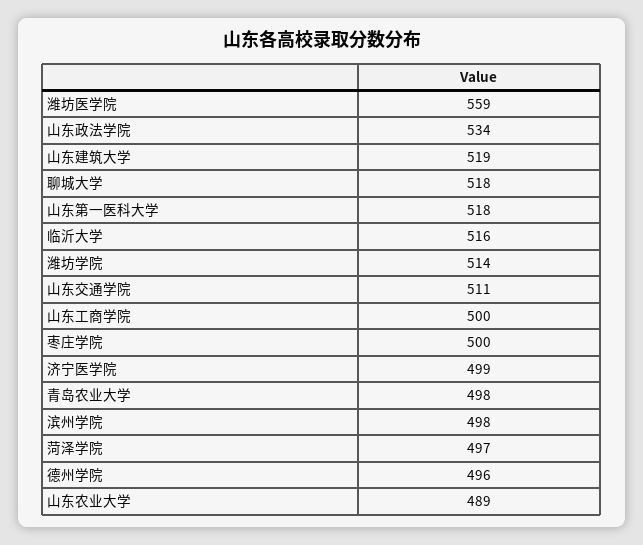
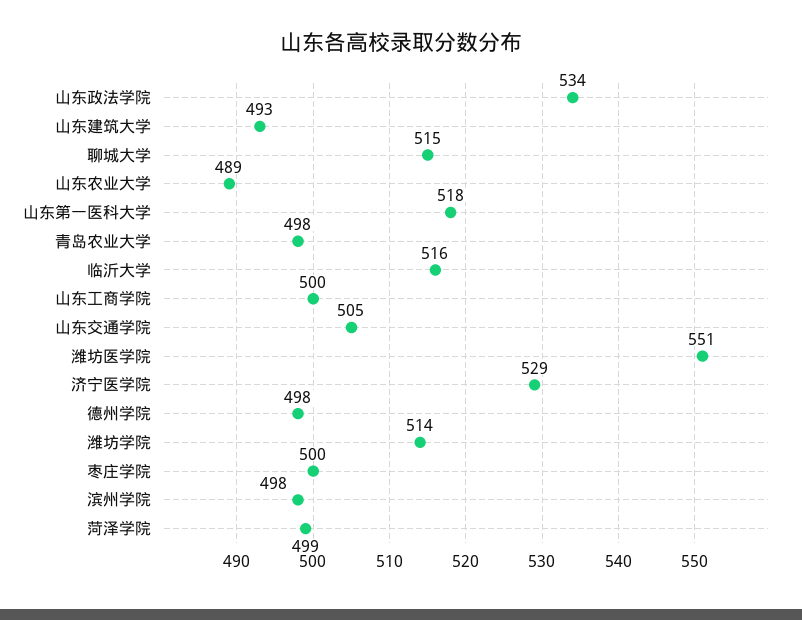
  {
-   "潍坊医学院": 559,
+   "潍坊医学院": 551,
    "山东政法学院": 534,
-   "山东建筑大学": 519,
+   "山东建筑大学": 493,
-   "聊城大学": 518,
+   "聊城大学": 515,
    "山东第一医科大学": 518,
    "临沂大学": 516,
    "潍坊学院": 514,
-   "山东交通学院": 511,
+   "山东交通学院": 505,
    "山东工商学院": 500,
    "枣庄学院": 500,
-   "济宁医学院": 499,
+   "济宁医学院": 529,
    "青岛农业大学": 498,
    "滨州学院": 498,
-   "菏泽学院": 497,
+   "菏泽学院": 499,
-   "德州学院": 496,
+   "德州学院": 498,
    "山东农业大学": 489
  }

